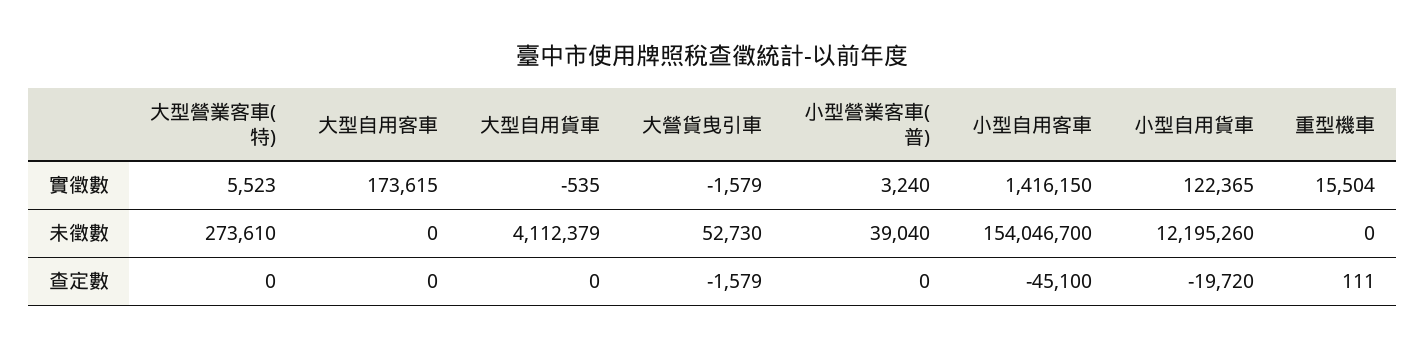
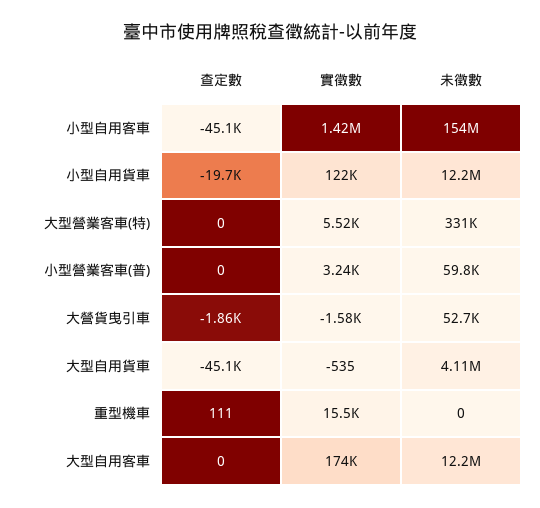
  {
    "大型營業客車(特)": {
      "實徵數": 5523,
-     "未徵數": 273610,
+     "未徵數": 331000,
      "查定數": 0
    },
    "大型自用客車": {
      "實徵數": 173615,
-     "未徵數": 0,
+     "未徵數": 12200000,
      "查定數": 0
    },
    "大型自用貨車": {
      "實徵數": -535,
      "未徵數": 4112379,
-     "查定數": 0
+     "查定數": -45100
    },
    "大營貨曳引車": {
      "實徵數": -1579,
      "未徵數": 52730,
-     "查定數": -1579
+     "查定數": -1860
    },
    "小型營業客車(普)": {
      "實徵數": 3240,
-     "未徵數": 39040,
+     "未徵數": 59800,
      "查定數": 0
    },
    "小型自用客車": {
      "實徵數": 1416150,
      "未徵數": 154046700,
      "查定數": -45100
    },
    "小型自用貨車": {
      "實徵數": 122365,
      "未徵數": 12195260,
      "查定數": -19720
    },
    "重型機車": {
      "實徵數": 15504,
      "未徵數": 0,
      "查定數": 111
    }
  }

